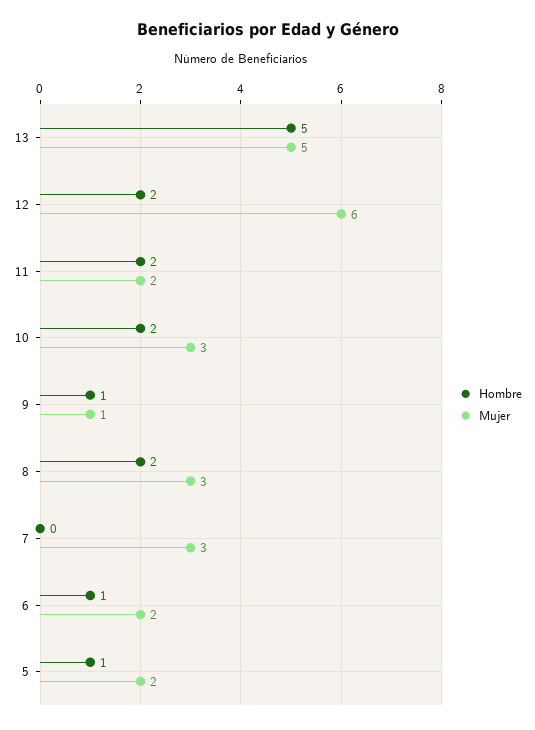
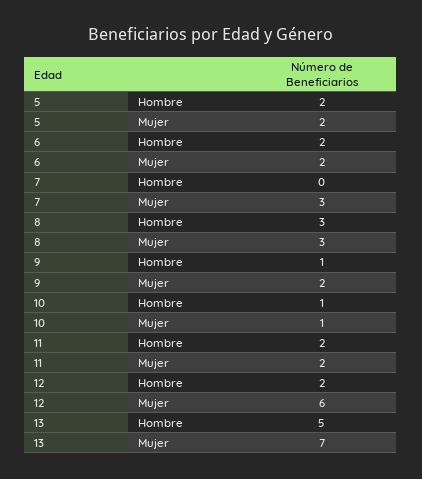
  {
    "Hombre": {
      "13": 5,
      "12": 2,
      "11": 2,
-     "10": 2,
+     "10": 1,
      "9": 1,
-     "8": 2,
+     "8": 3,
      "7": 0,
-     "6": 1,
+     "6": 2,
-     "5": 1
+     "5": 2
    },
    "Mujer": {
-     "13": 5,
+     "13": 7,
      "12": 6,
      "11": 2,
-     "10": 3,
+     "10": 1,
-     "9": 1,
+     "9": 2,
      "8": 3,
      "7": 3,
      "6": 2,
      "5": 2
    }
  }

